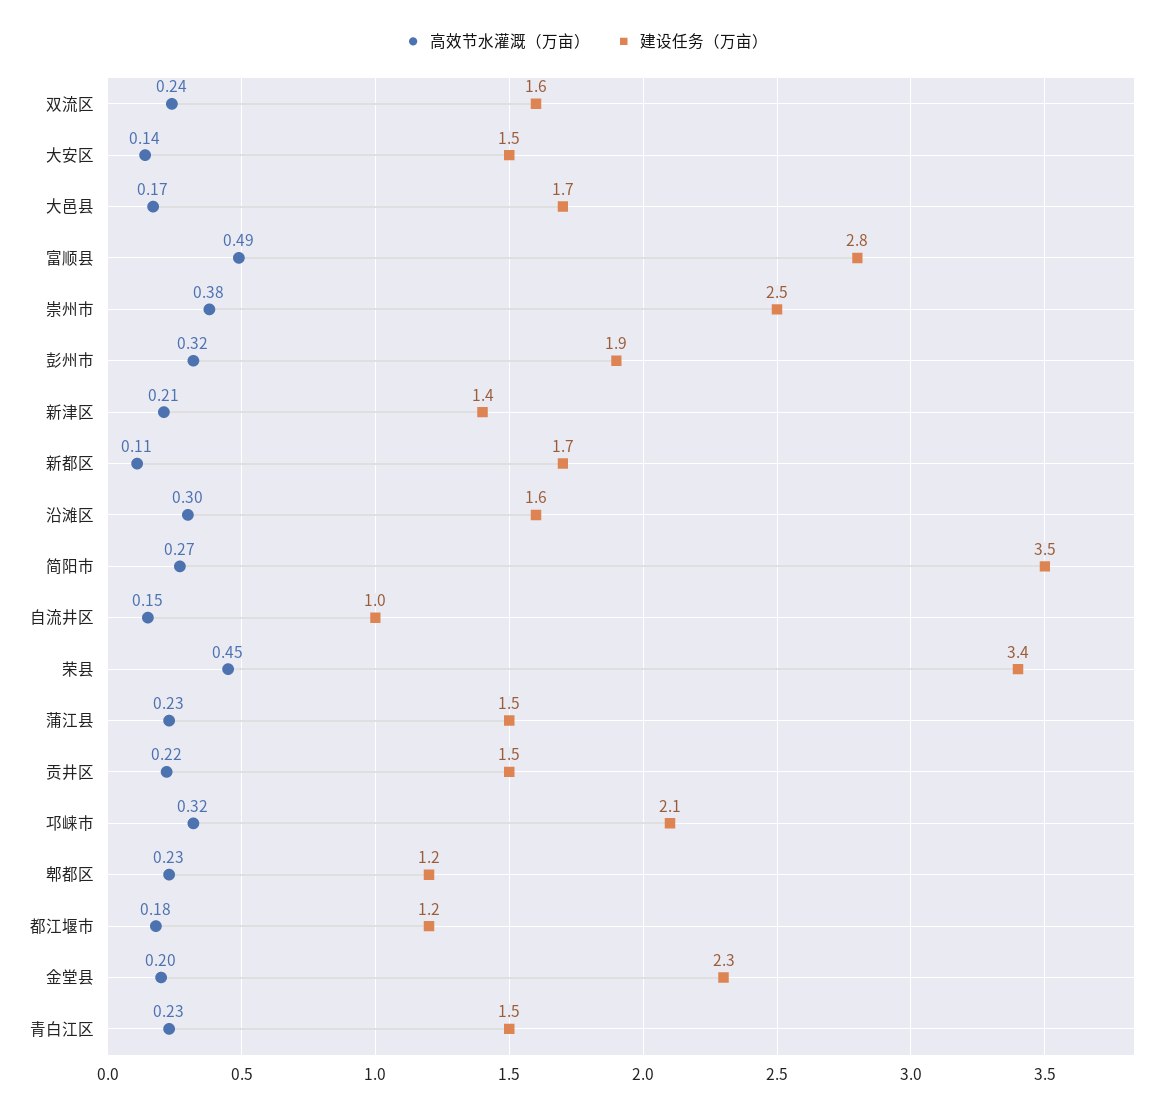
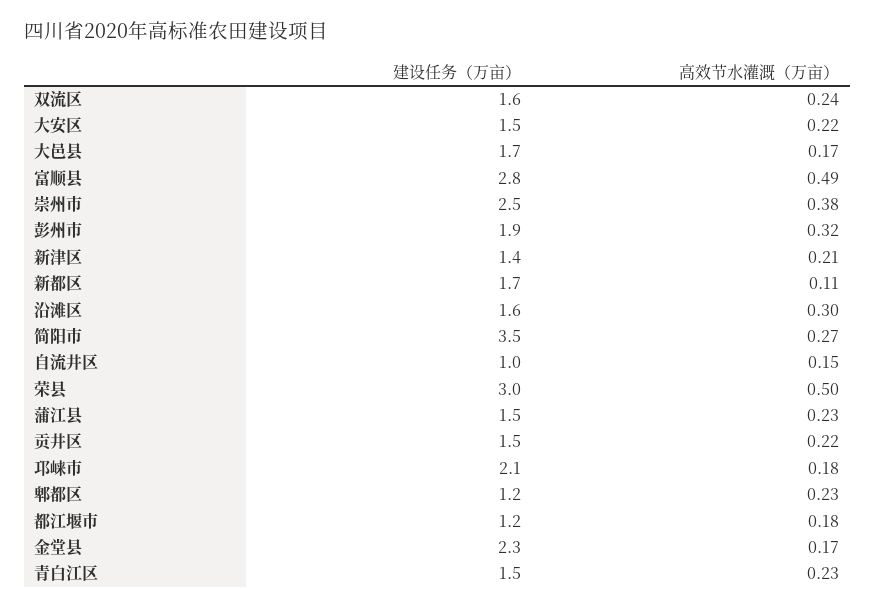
  {
    "高效节水灌溉（万亩）": {
      "双流区": 0.24,
-     "大安区": 0.14,
+     "大安区": 0.22,
      "大邑县": 0.17,
      "富顺县": 0.49,
      "崇州市": 0.38,
      "彭州市": 0.32,
      "新津区": 0.21,
      "新都区": 0.11,
      "沿滩区": 0.3,
      "简阳市": 0.27,
      "自流井区": 0.15,
-     "荣县": 0.45,
+     "荣县": 0.5,
      "蒲江县": 0.23,
      "贡井区": 0.22,
-     "邛崃市": 0.32,
+     "邛崃市": 0.18,
      "郫都区": 0.23,
      "都江堰市": 0.18,
-     "金堂县": 0.2,
+     "金堂县": 0.17,
      "青白江区": 0.23
    },
    "建设任务（万亩）": {
      "双流区": 1.6,
      "大安区": 1.5,
      "大邑县": 1.7,
      "富顺县": 2.8,
      "崇州市": 2.5,
      "彭州市": 1.9,
      "新津区": 1.4,
      "新都区": 1.7,
      "沿滩区": 1.6,
      "简阳市": 3.5,
      "自流井区": 1,
-     "荣县": 3.4,
+     "荣县": 3,
      "蒲江县": 1.5,
      "贡井区": 1.5,
      "邛崃市": 2.1,
      "郫都区": 1.2,
      "都江堰市": 1.2,
      "金堂县": 2.3,
      "青白江区": 1.5
    }
  }

